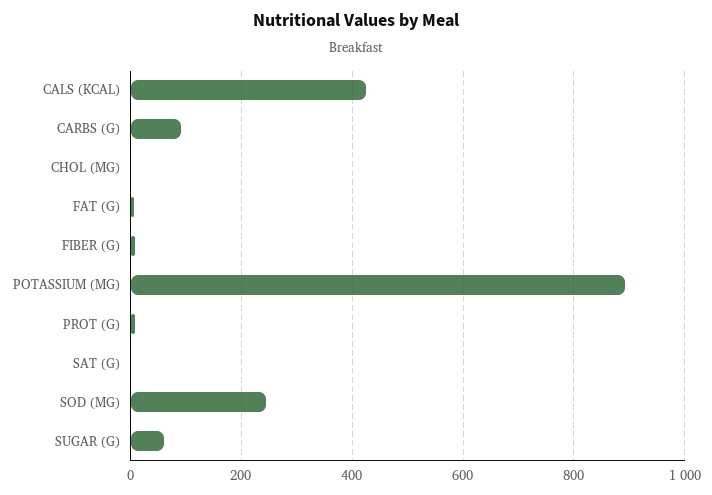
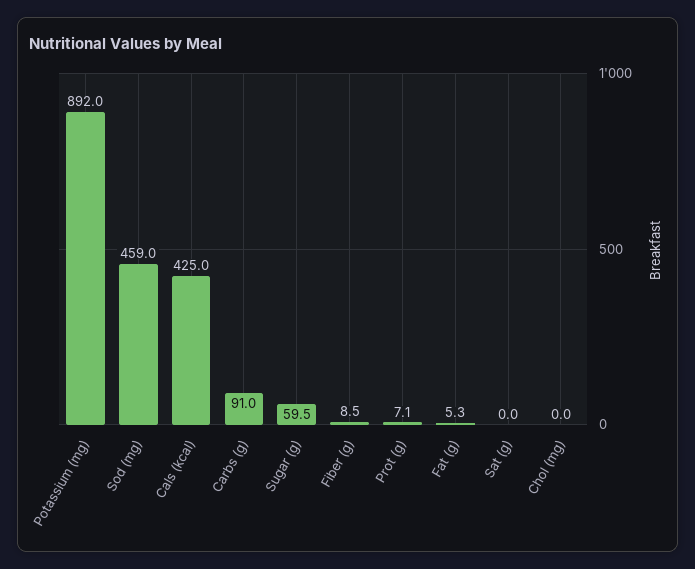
  {
    "CALS (KCAL)": 425,
    "CARBS (G)": 91,
    "CHOL (MG)": 0,
    "FAT (G)": 5.3,
    "FIBER (G)": 8.5,
    "POTASSIUM (MG)": 892,
    "PROT (G)": 7.1,
    "SAT (G)": 0,
-   "SOD (MG)": 240,
+   "SOD (MG)": 459,
    "SUGAR (G)": 59.5
  }

